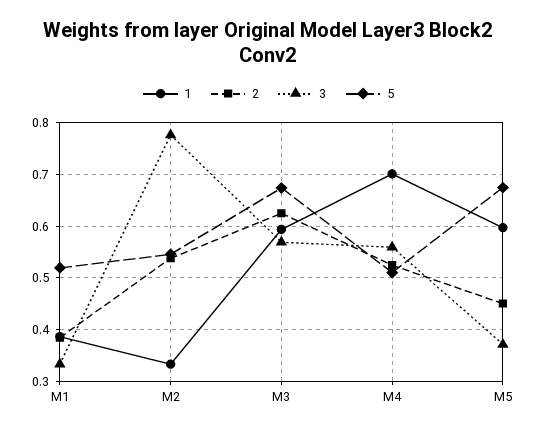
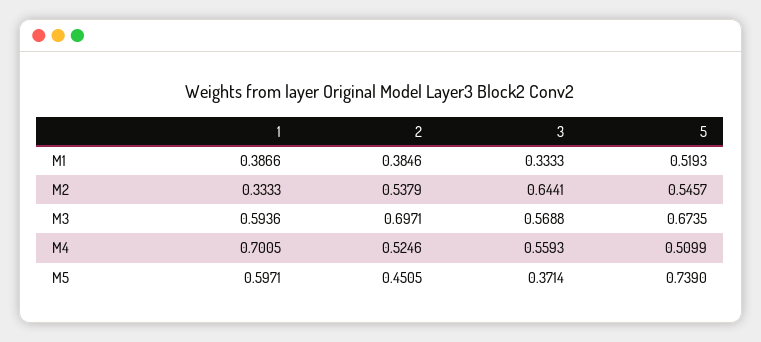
  {
    "1": {
      "M1": 0.3866,
      "M2": 0.3333,
      "M3": 0.5936,
      "M4": 0.7005,
      "M5": 0.5971
    },
    "2": {
      "M1": 0.3846,
      "M2": 0.5379,
-     "M3": 0.62,
+     "M3": 0.6971,
      "M4": 0.5246,
      "M5": 0.4505
    },
    "3": {
      "M1": 0.3333,
-     "M2": 0.78,
+     "M2": 0.6441,
      "M3": 0.5688,
      "M4": 0.5593,
      "M5": 0.3714
    },
    "5": {
      "M1": 0.5193,
      "M2": 0.5457,
      "M3": 0.6735,
      "M4": 0.5099,
-     "M5": 0.68
+     "M5": 0.739
    }
  }

